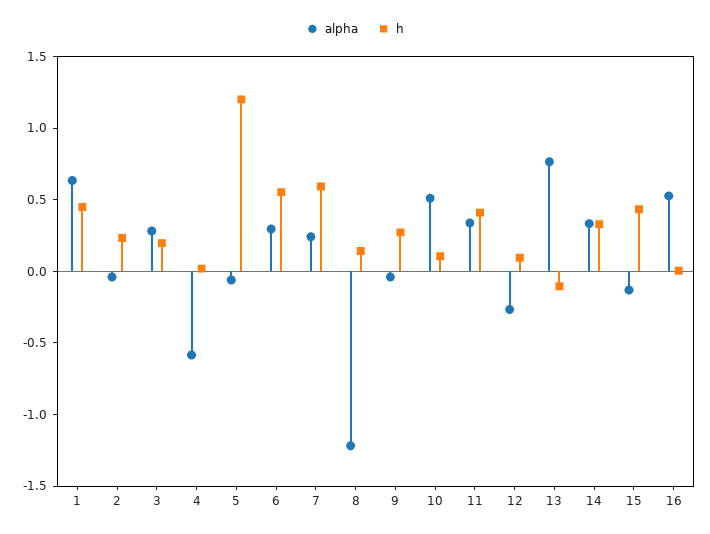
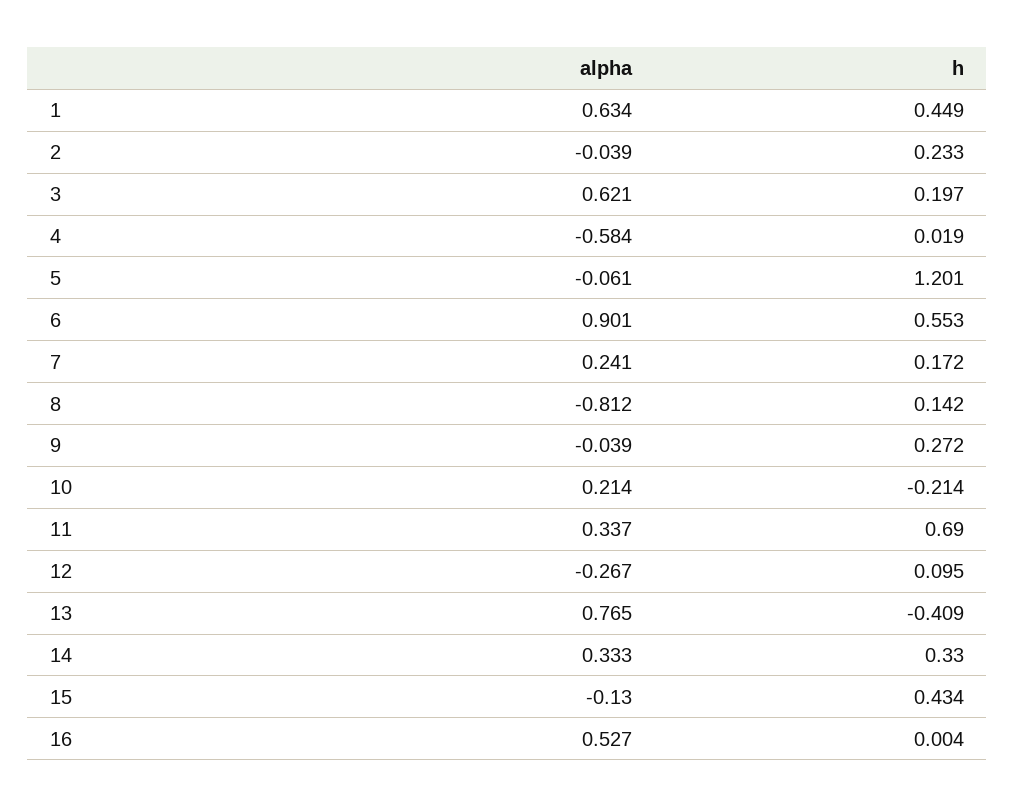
  {
    "alpha": {
      "1": 0.634,
      "2": -0.039,
-     "3": 0.3,
+     "3": 0.621,
      "4": -0.584,
      "5": -0.061,
-     "6": 0.3,
+     "6": 0.901,
      "7": 0.241,
-     "8": -1.2,
+     "8": -0.812,
      "9": -0.039,
-     "10": 0.5,
+     "10": 0.214,
      "11": 0.337,
      "12": -0.267,
      "13": 0.765,
      "14": 0.333,
      "15": -0.13,
      "16": 0.527
    },
    "h": {
      "1": 0.449,
      "2": 0.233,
      "3": 0.197,
      "4": 0.019,
      "5": 1.201,
      "6": 0.553,
-     "7": 0.6,
+     "7": 0.172,
      "8": 0.142,
      "9": 0.272,
-     "10": 0.1,
+     "10": -0.214,
-     "11": 0.4,
+     "11": 0.69,
      "12": 0.095,
-     "13": -0.1,
+     "13": -0.409,
      "14": 0.33,
      "15": 0.434,
      "16": 0.004
    }
  }

